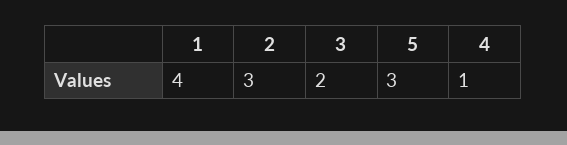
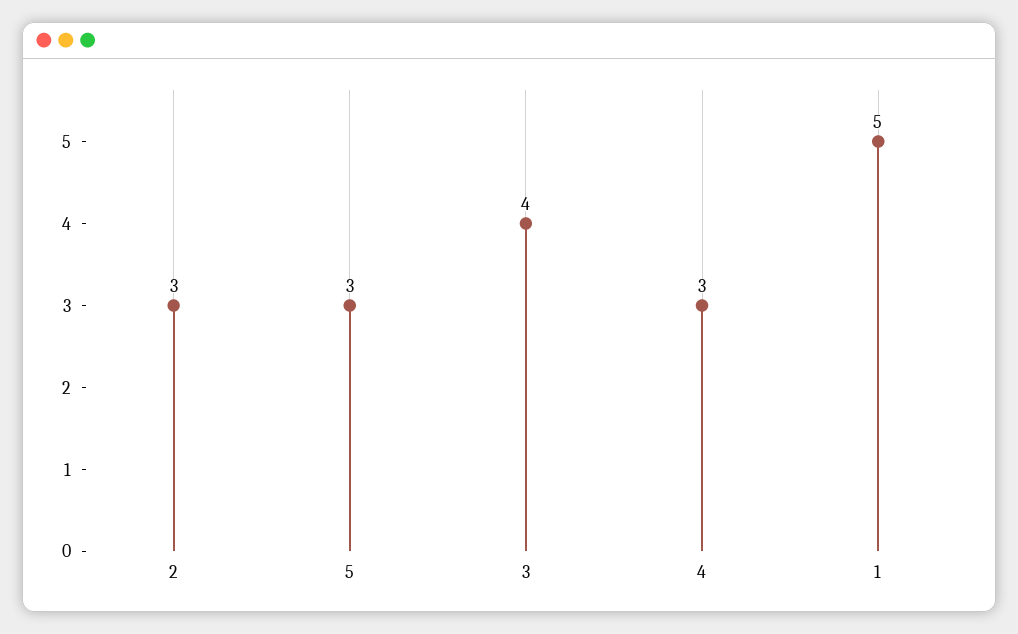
  {
-   "1": 4,
+   "1": 5,
    "2": 3,
-   "3": 2,
+   "3": 4,
    "5": 3,
-   "4": 1
+   "4": 3
  }

